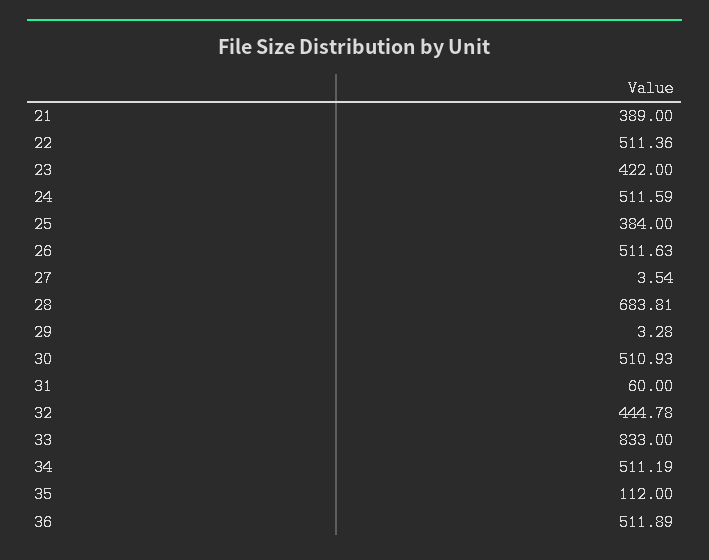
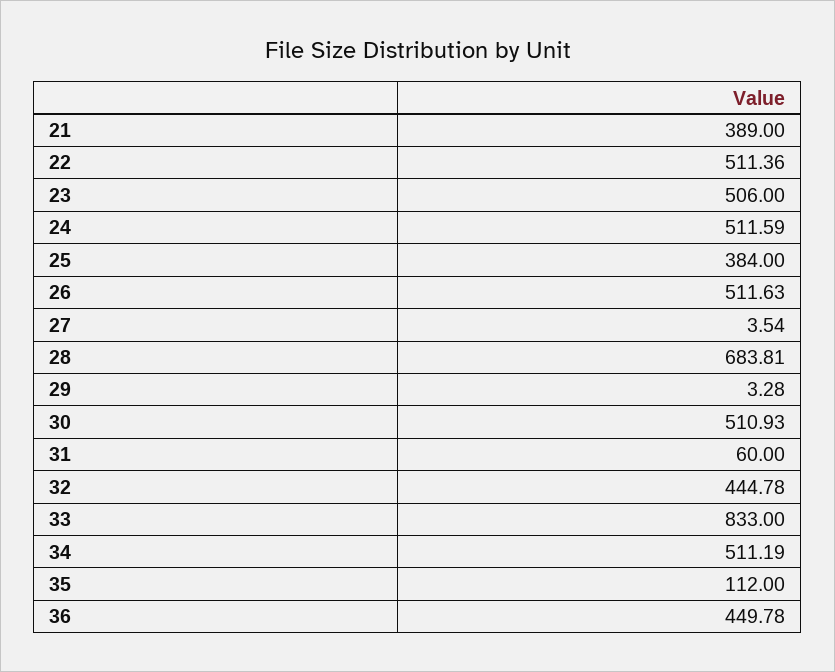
  {
    "21": 389,
    "22": 511.36,
-   "23": 422,
+   "23": 506,
    "24": 511.59,
    "25": 384,
    "26": 511.63,
    "27": 3.54,
    "28": 683.81,
    "29": 3.28,
    "30": 510.93,
    "31": 60,
    "32": 444.78,
    "33": 833,
    "34": 511.19,
    "35": 112,
-   "36": 511.89
+   "36": 449.78
  }

